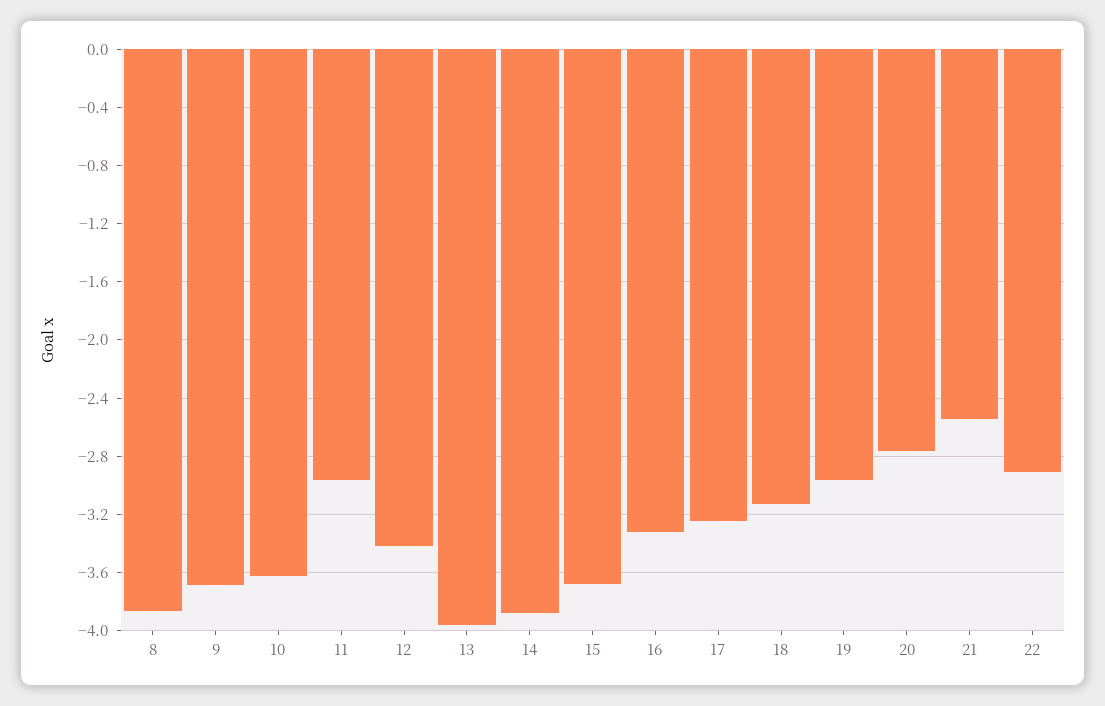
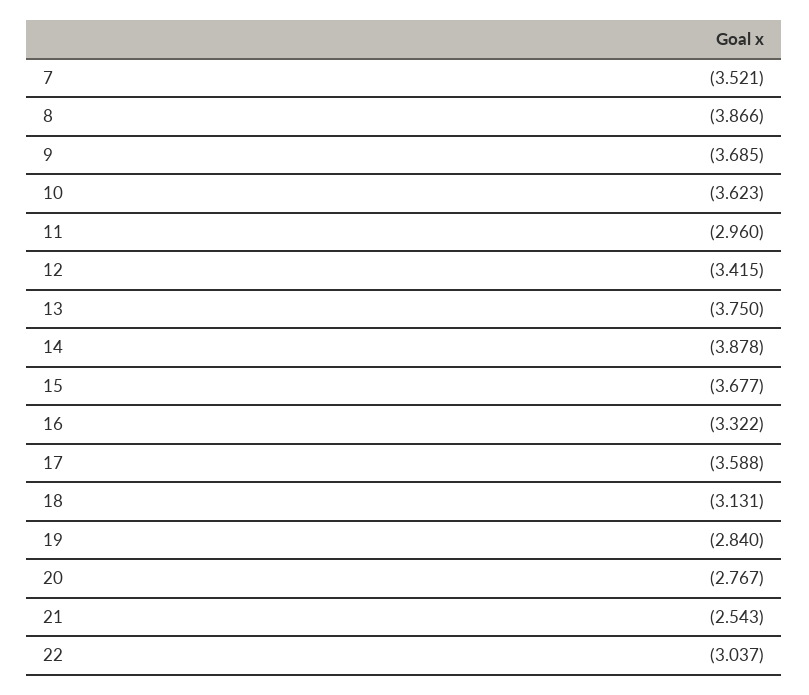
  {
    "8": -3.866,
    "9": -3.685,
    "10": -3.623,
    "11": -2.96,
    "12": -3.415,
-   "13": -3.95,
+   "13": -3.75,
    "14": -3.878,
    "15": -3.677,
    "16": -3.322,
-   "17": -3.25,
+   "17": -3.588,
    "18": -3.131,
-   "19": -2.95,
+   "19": -2.84,
    "20": -2.767,
    "21": -2.543,
-   "22": -2.9
+   "22": -3.037,
+   "7": -3.521
  }

